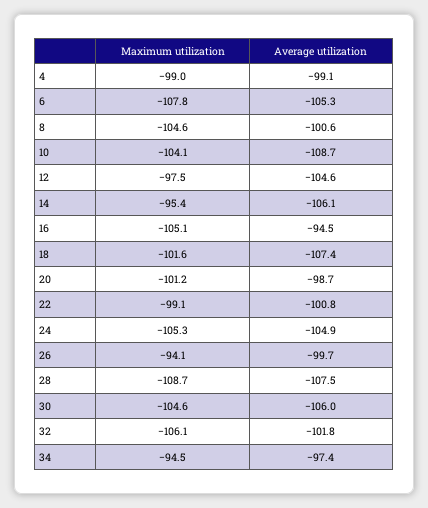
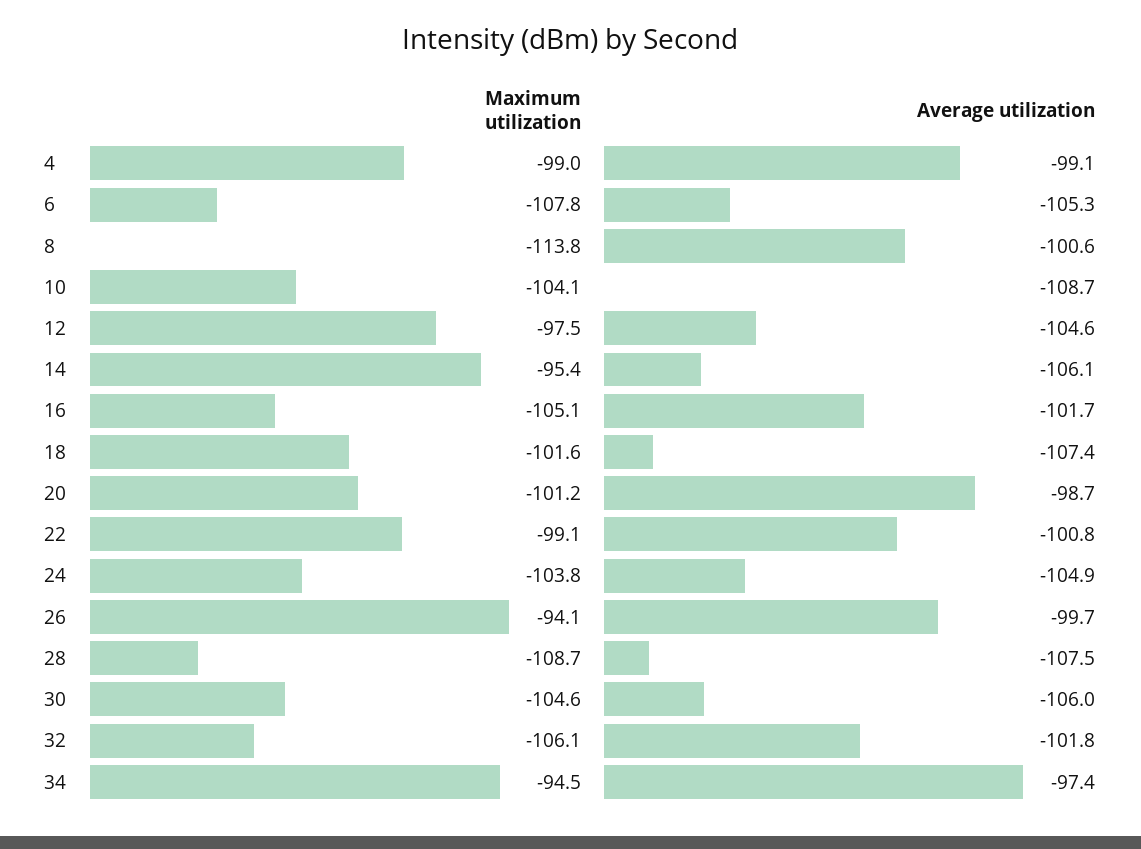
  {
    "Maximum utilization": {
      "4": -99,
      "6": -107.8,
-     "8": -104.6,
+     "8": -113.8,
      "10": -104.1,
      "12": -97.5,
      "14": -95.4,
      "16": -105.1,
      "18": -101.6,
      "20": -101.2,
      "22": -99.1,
-     "24": -105.3,
+     "24": -103.8,
      "26": -94.1,
      "28": -108.7,
      "30": -104.6,
      "32": -106.1,
      "34": -94.5
    },
    "Average utilization": {
      "4": -99.1,
      "6": -105.3,
      "8": -100.6,
      "10": -108.7,
      "12": -104.6,
      "14": -106.1,
-     "16": -94.5,
+     "16": -101.7,
      "18": -107.4,
      "20": -98.7,
      "22": -100.8,
      "24": -104.9,
      "26": -99.7,
      "28": -107.5,
      "30": -106,
      "32": -101.8,
      "34": -97.4
    }
  }

